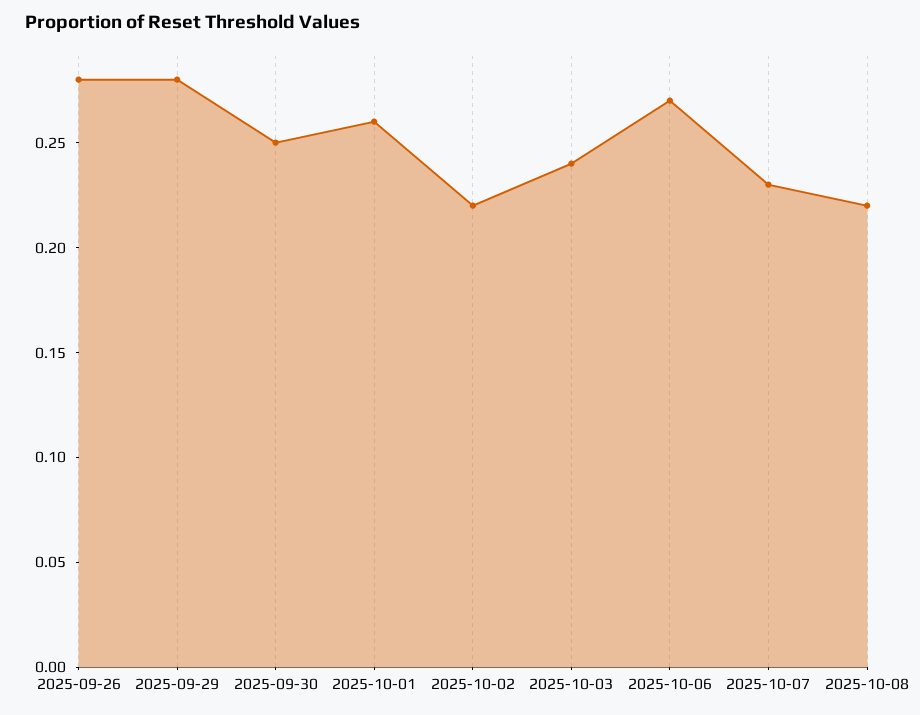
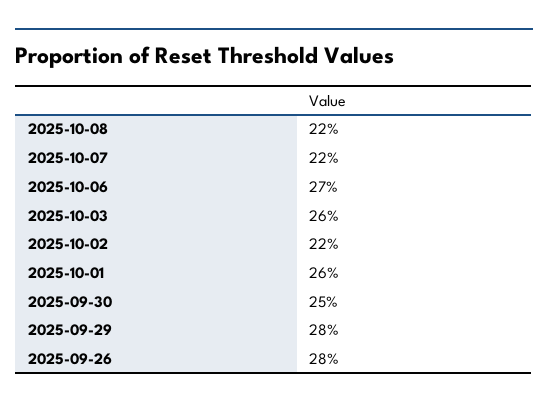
  {
    "2025-09-26": 0.28,
    "2025-09-29": 0.28,
    "2025-09-30": 0.25,
    "2025-10-01": 0.26,
    "2025-10-02": 0.22,
-   "2025-10-03": 0.24,
+   "2025-10-03": 0.26,
    "2025-10-06": 0.27,
-   "2025-10-07": 0.23,
+   "2025-10-07": 0.22,
    "2025-10-08": 0.22
  }

